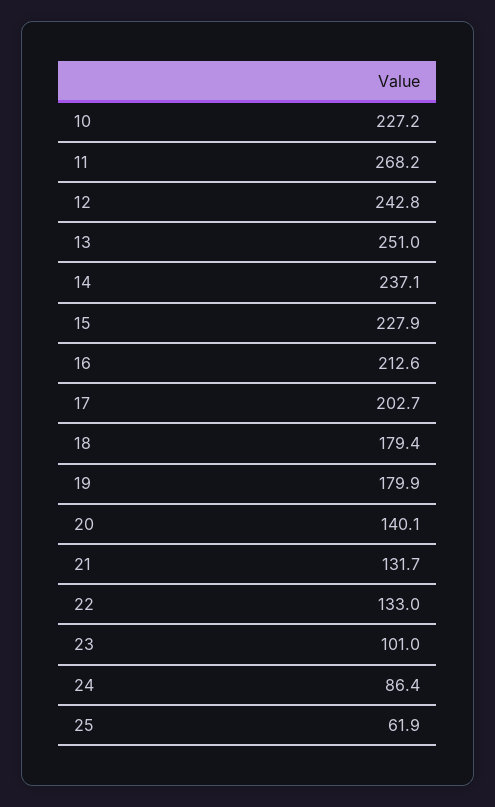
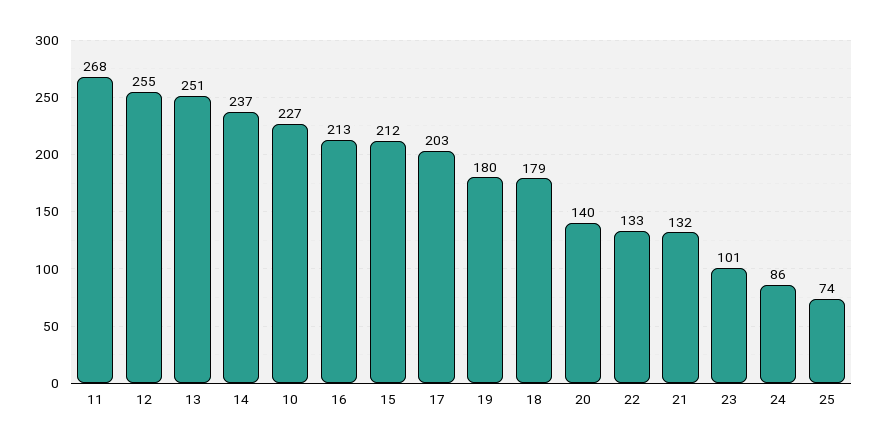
  {
    "10": 227.2,
    "11": 268.2,
-   "12": 242.8,
+   "12": 255,
    "13": 251,
    "14": 237.1,
-   "15": 227.9,
+   "15": 212,
    "16": 212.6,
    "17": 202.7,
    "18": 179.4,
    "19": 179.9,
    "20": 140.1,
    "21": 131.7,
    "22": 133,
    "23": 101,
    "24": 86.4,
-   "25": 61.9
+   "25": 74
  }

